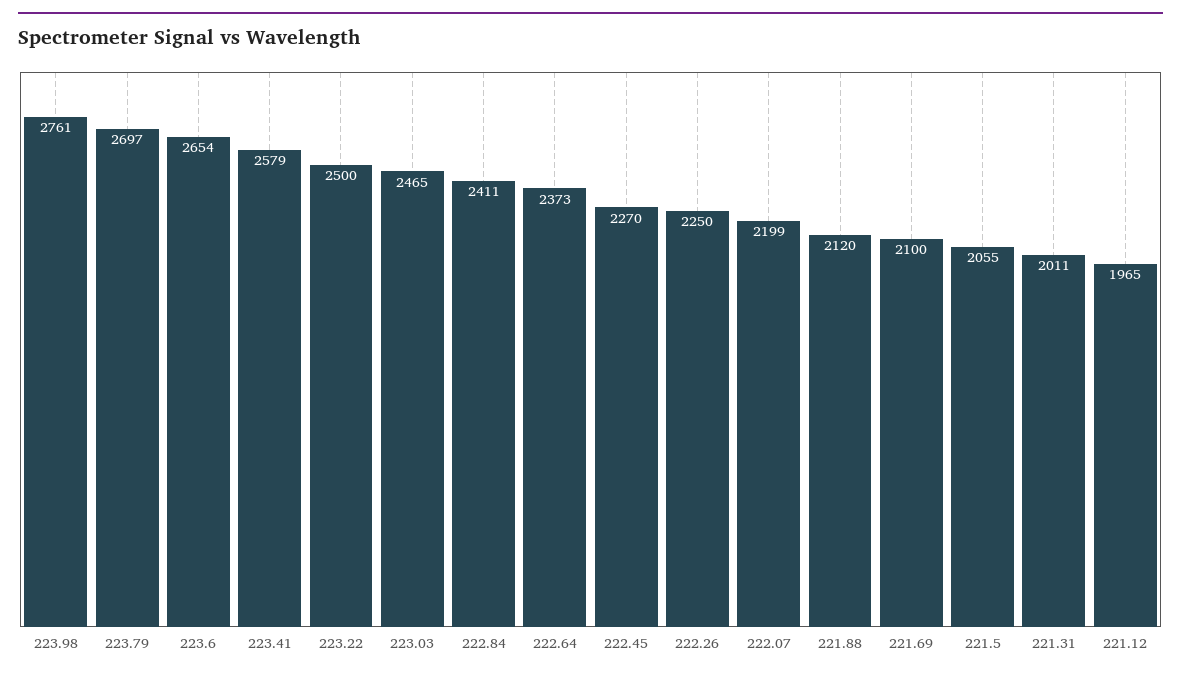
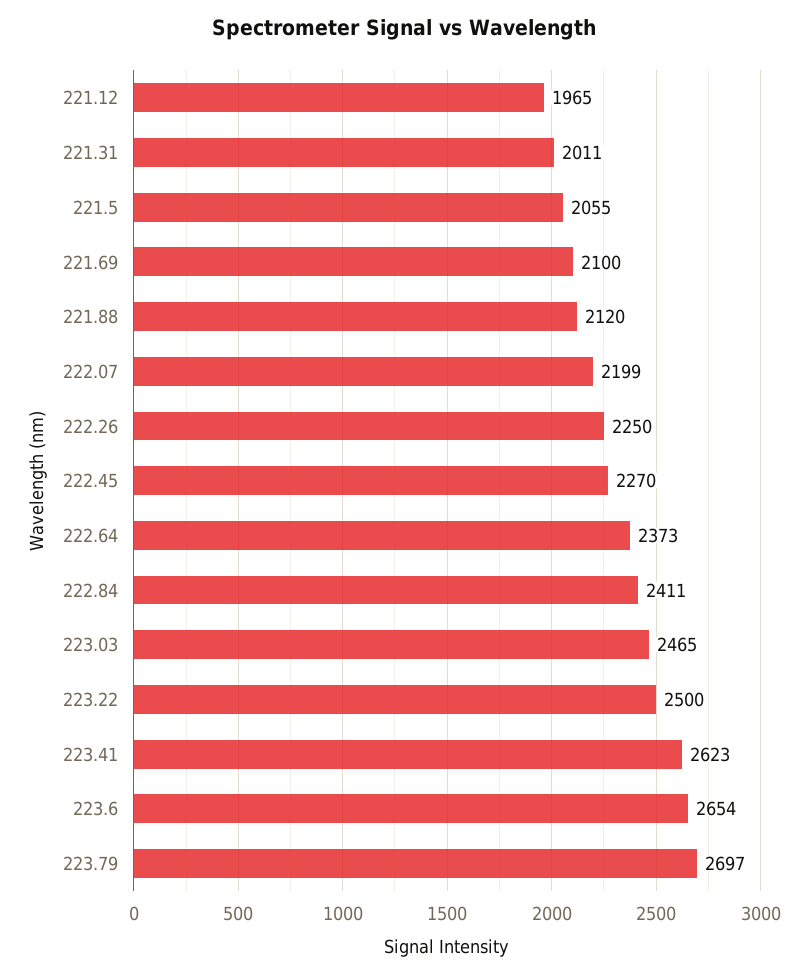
  {
-   "223.98": 2761,
    "223.79": 2697,
    "223.6": 2654,
-   "223.41": 2579,
+   "223.41": 2623,
    "223.22": 2500,
    "223.03": 2465,
    "222.84": 2411,
    "222.64": 2373,
    "222.45": 2270,
    "222.26": 2250,
    "222.07": 2199,
    "221.88": 2120,
    "221.69": 2100,
    "221.5": 2055,
    "221.31": 2011,
    "221.12": 1965
  }

